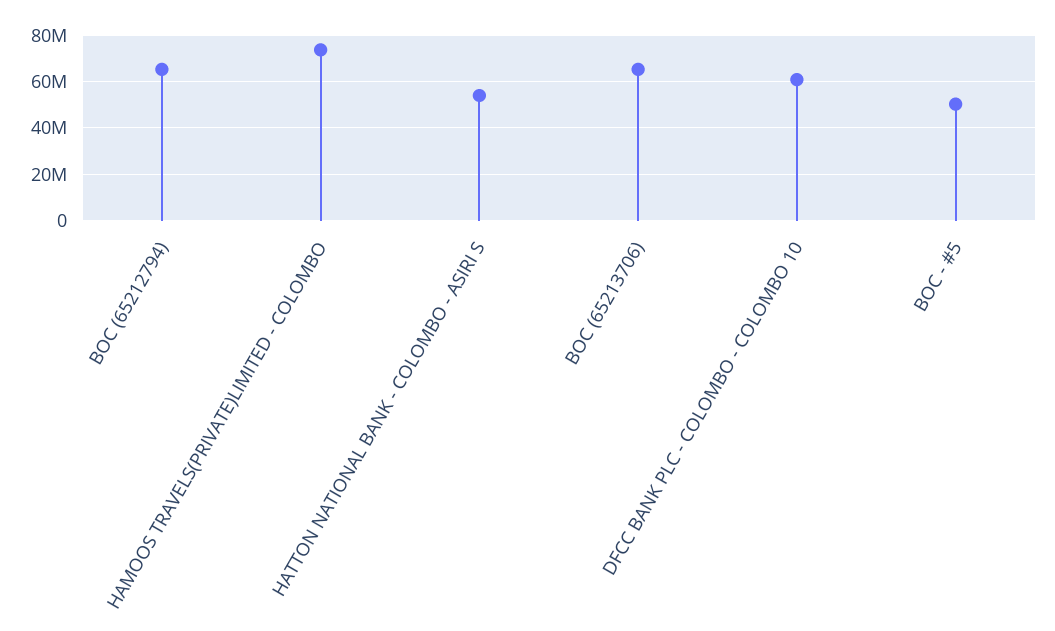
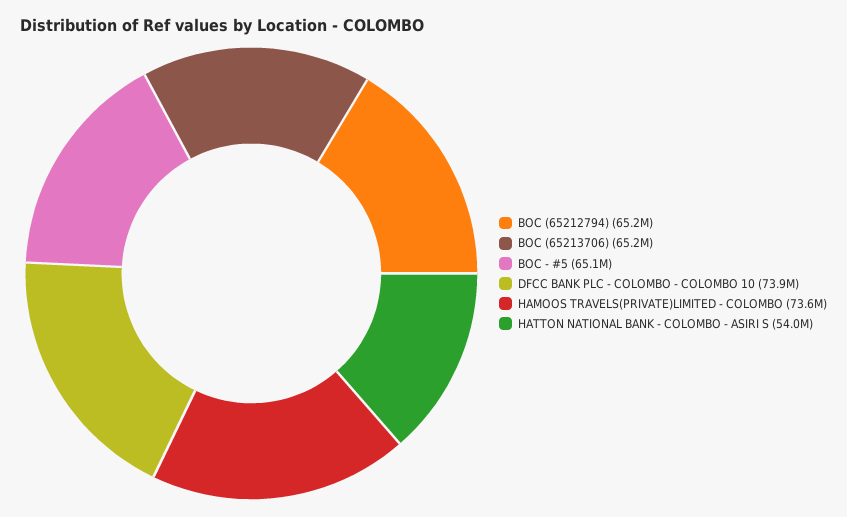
  {
    "BOC (65212794)": 65200000,
    "HAMOOS TRAVELS(PRIVATE)LIMITED - COLOMBO": 73600000,
    "HATTON NATIONAL BANK - COLOMBO - ASIRI S": 54000000,
    "BOC (65213706)": 65200000,
-   "DFCC BANK PLC - COLOMBO - COLOMBO 10": 60000000,
+   "DFCC BANK PLC - COLOMBO - COLOMBO 10": 73900000,
-   "BOC - #5": 50000000
+   "BOC - #5": 65100000
  }

